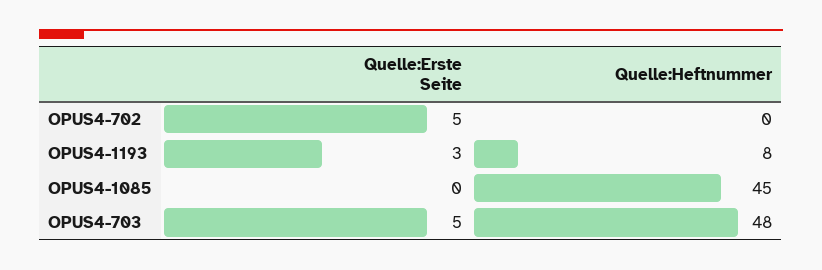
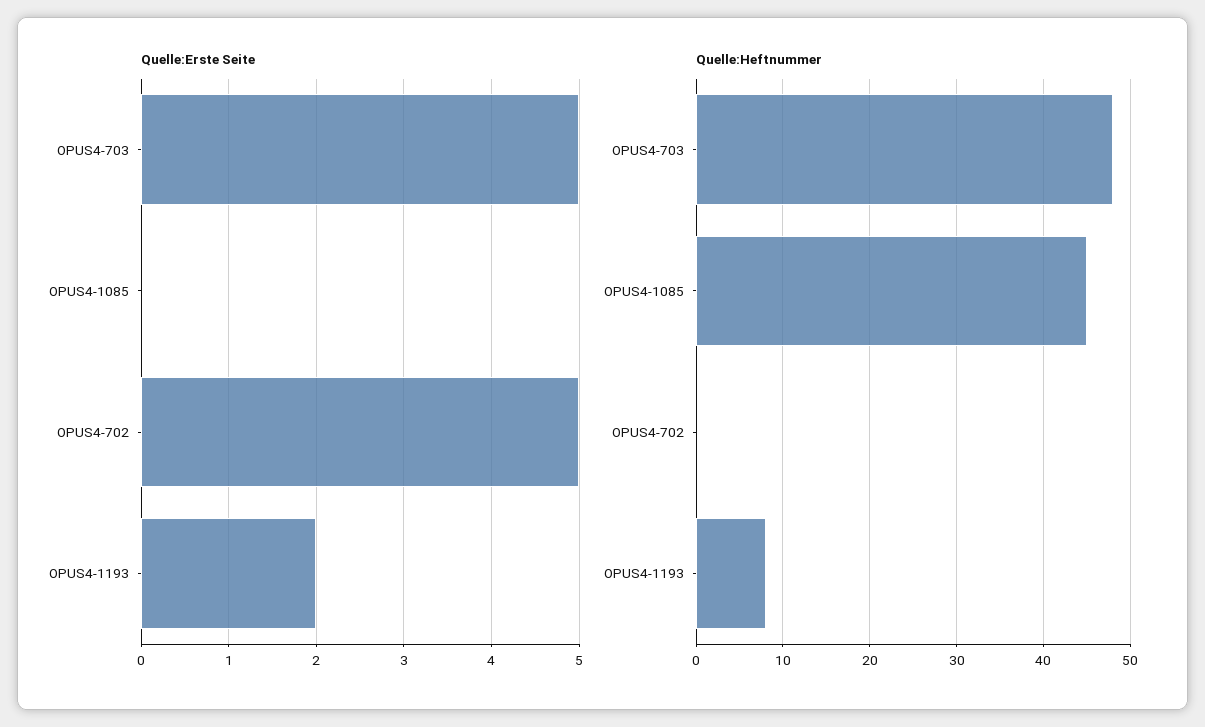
  {
    "Quelle:Erste Seite": {
      "OPUS4-702": 5,
-     "OPUS4-1193": 3,
+     "OPUS4-1193": 2,
      "OPUS4-1085": 0,
      "OPUS4-703": 5
    },
    "Quelle:Heftnummer": {
      "OPUS4-702": 0,
      "OPUS4-1193": 8,
      "OPUS4-1085": 45,
      "OPUS4-703": 48
    }
  }

